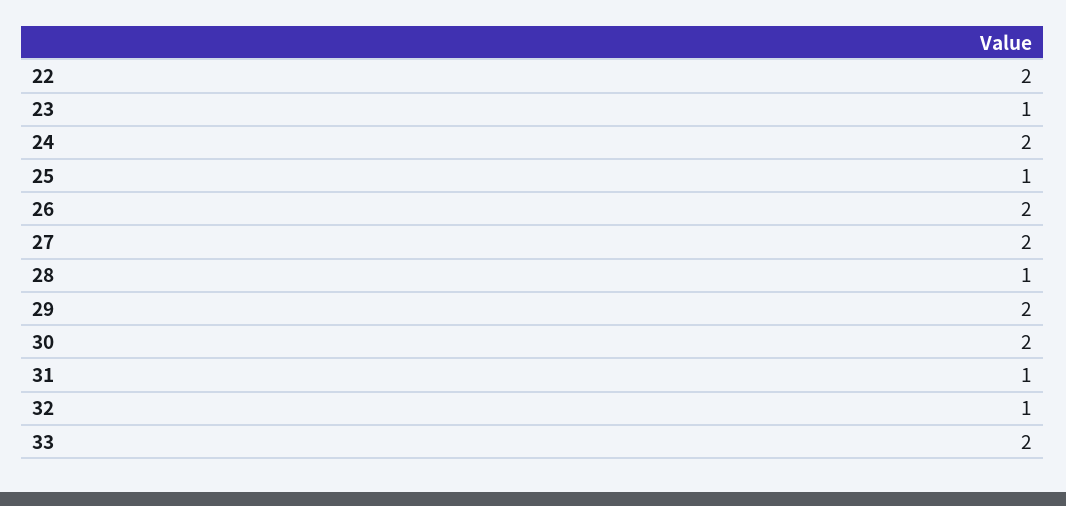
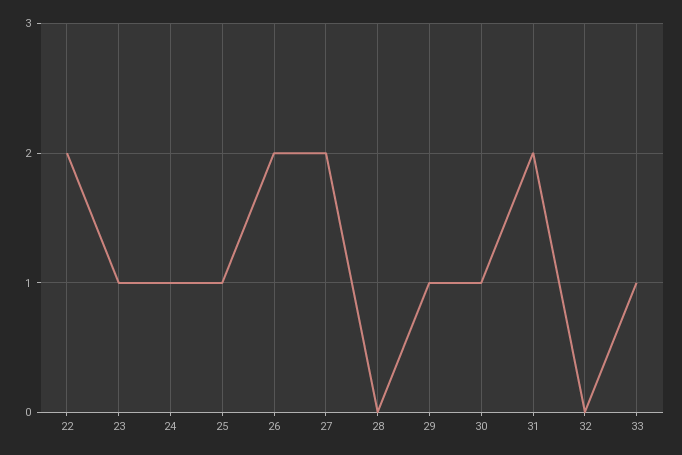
  {
    "22": 2,
    "23": 1,
-   "24": 2,
+   "24": 1,
    "25": 1,
    "26": 2,
    "27": 2,
-   "28": 1,
+   "28": 0,
-   "29": 2,
+   "29": 1,
-   "30": 2,
+   "30": 1,
-   "31": 1,
+   "31": 2,
-   "32": 1,
+   "32": 0,
-   "33": 2
+   "33": 1
  }

